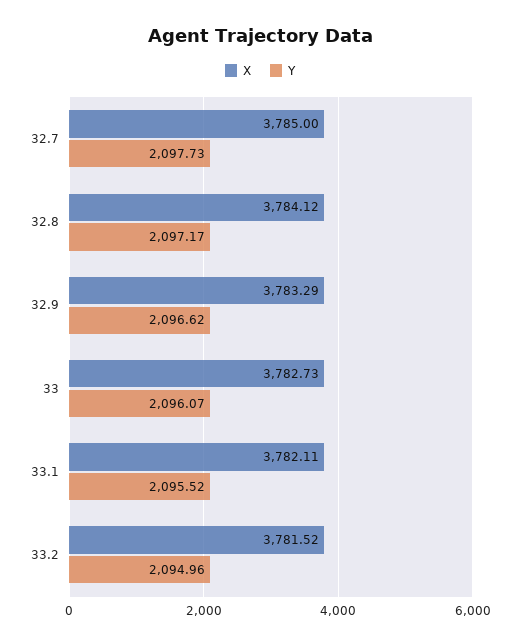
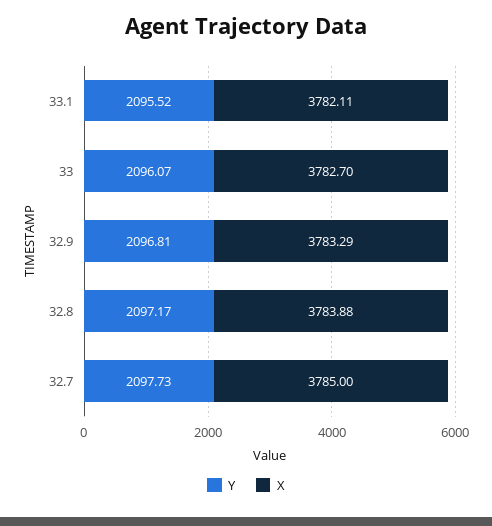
  {
    "X": {
      "32.7": 3785,
-     "32.8": 3784.12,
+     "32.8": 3783.88,
      "32.9": 3783.29,
-     "33": 3782.73,
+     "33": 3782.7,
-     "33.1": 3782.11,
+     "33.1": 3782.11
-     "33.2": 3781.52
    },
    "Y": {
      "32.7": 2097.73,
      "32.8": 2097.17,
-     "32.9": 2096.62,
+     "32.9": 2096.81,
      "33": 2096.07,
-     "33.1": 2095.52,
+     "33.1": 2095.52
-     "33.2": 2094.96
    }
  }

